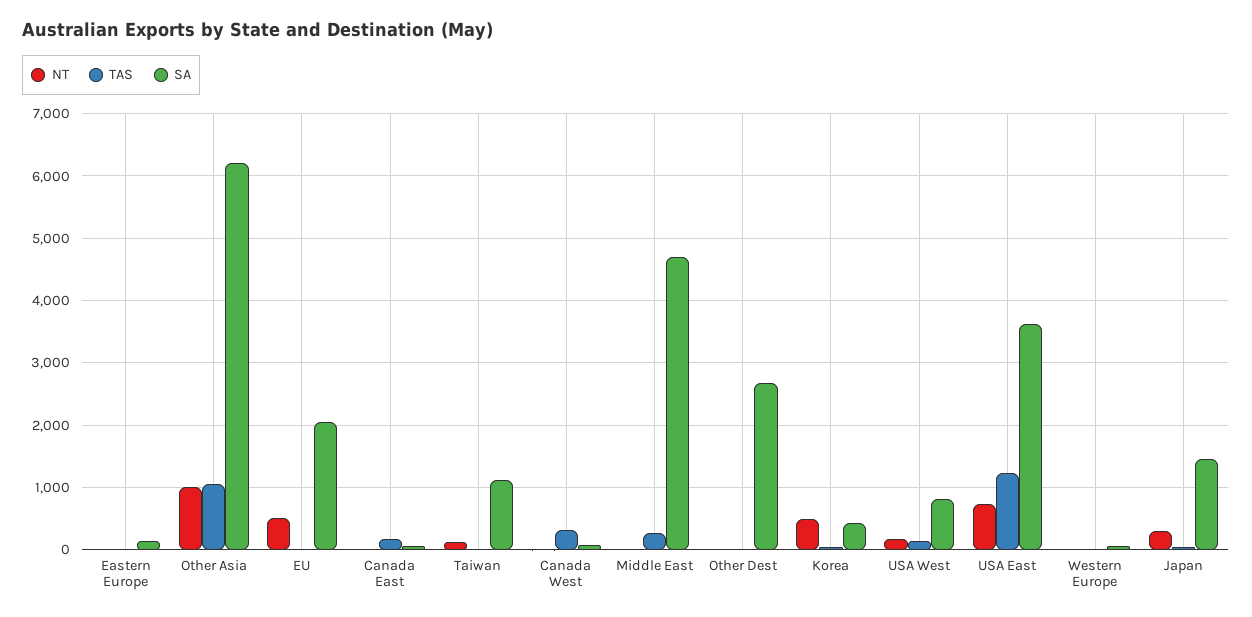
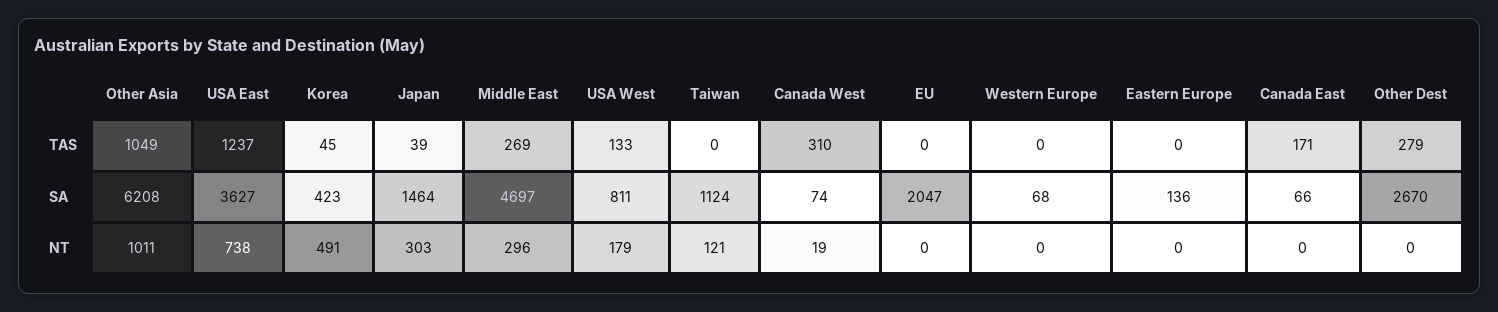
  {
    "NT": {
      "Eastern Europe": 0,
      "Other Asia": 1011,
-     "EU": 500,
+     "EU": 0,
      "Canada East": 0,
      "Taiwan": 121,
      "Canada West": 19,
-     "Middle East": 0,
+     "Middle East": 296,
      "Other Dest": 0,
      "Korea": 491,
      "USA West": 179,
      "USA East": 738,
      "Western Europe": 0,
      "Japan": 303
    },
    "TAS": {
      "Eastern Europe": 0,
      "Other Asia": 1049,
      "EU": 0,
      "Canada East": 171,
      "Taiwan": 0,
      "Canada West": 310,
      "Middle East": 269,
-     "Other Dest": 0,
+     "Other Dest": 279,
      "Korea": 45,
      "USA West": 133,
      "USA East": 1237,
      "Western Europe": 0,
      "Japan": 39
    },
    "SA": {
      "Eastern Europe": 136,
      "Other Asia": 6208,
      "EU": 2047,
      "Canada East": 66,
      "Taiwan": 1124,
      "Canada West": 74,
      "Middle East": 4697,
      "Other Dest": 2670,
      "Korea": 423,
      "USA West": 811,
      "USA East": 3627,
      "Western Europe": 68,
      "Japan": 1464
    }
  }

